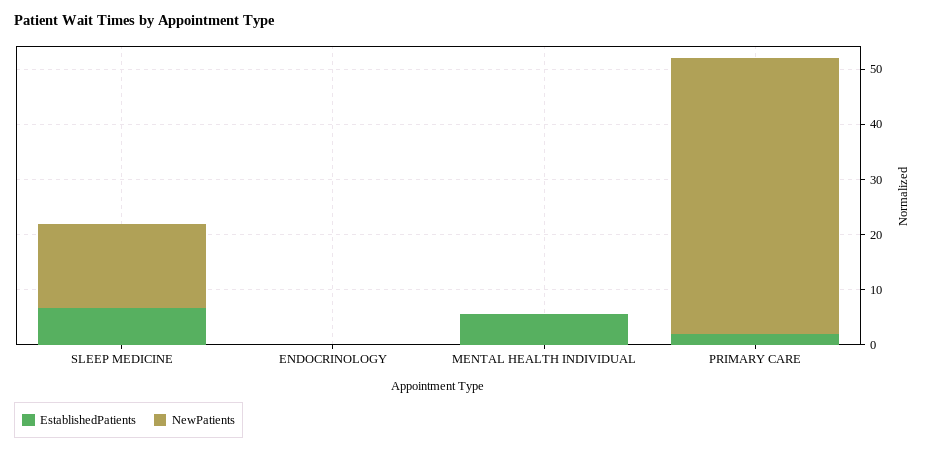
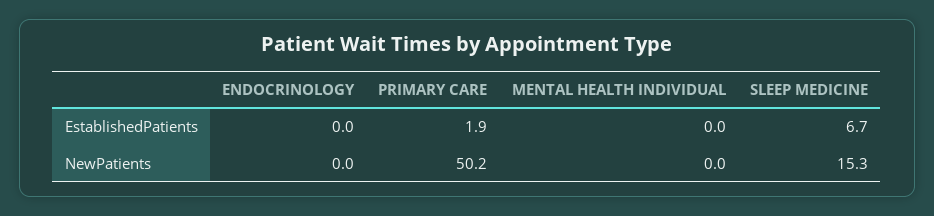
  {
    "EstablishedPatients": {
      "SLEEP MEDICINE": 6.7,
      "ENDOCRINOLOGY": 0,
-     "MENTAL HEALTH INDIVIDUAL": 6,
+     "MENTAL HEALTH INDIVIDUAL": 0,
      "PRIMARY CARE": 1.9
    },
    "NewPatients": {
      "SLEEP MEDICINE": 15.3,
      "ENDOCRINOLOGY": 0,
      "MENTAL HEALTH INDIVIDUAL": 0,
      "PRIMARY CARE": 50.2
    }
  }

